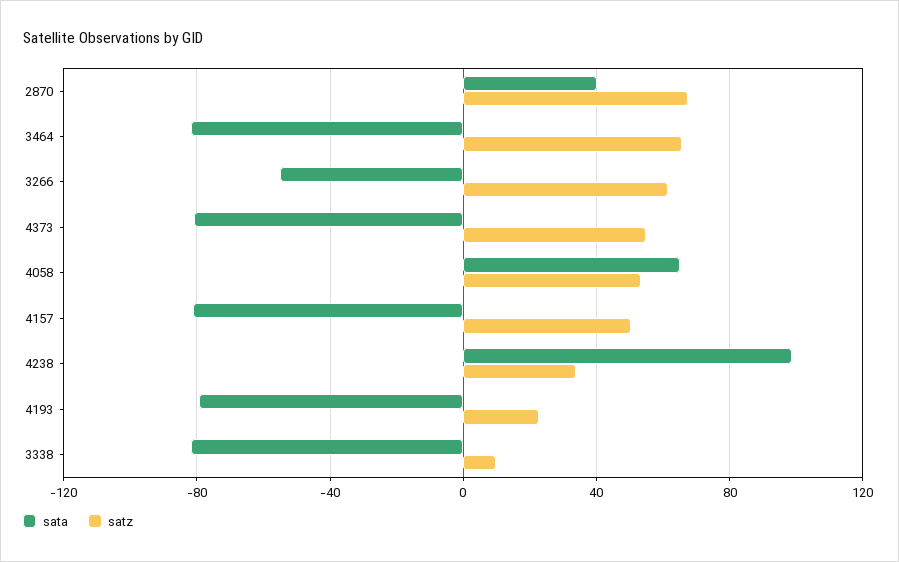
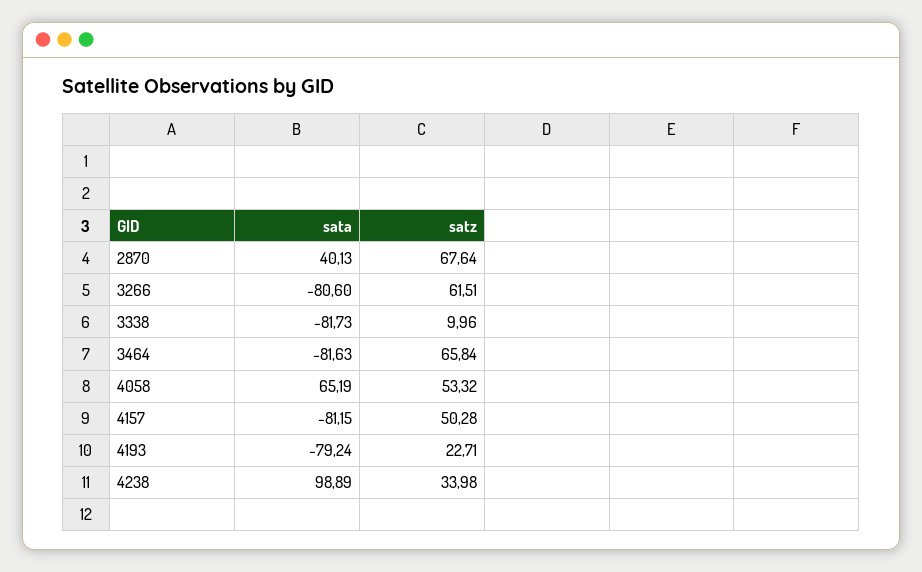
  {
    "sata": {
      "2870": 40.13,
      "3464": -81.63,
-     "3266": -55,
+     "3266": -80.6,
-     "4373": -80,
      "4058": 65.19,
      "4157": -81.15,
      "4238": 98.89,
      "4193": -79.24,
      "3338": -81.73
    },
    "satz": {
      "2870": 67.64,
      "3464": 65.84,
      "3266": 61.51,
-     "4373": 55,
      "4058": 53.32,
      "4157": 50.28,
      "4238": 33.98,
      "4193": 22.71,
      "3338": 9.96
    }
  }

